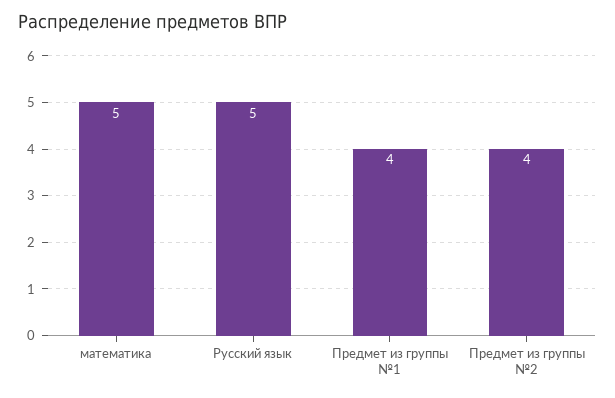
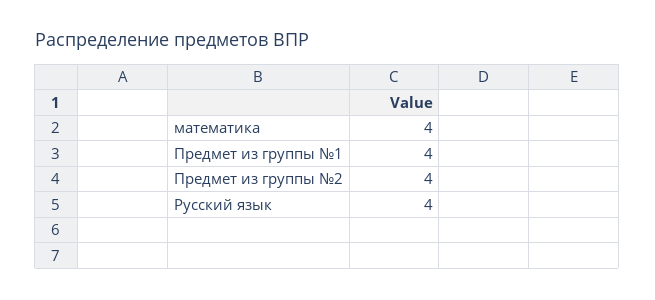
  {
-   "математика": 5,
+   "математика": 4,
-   "Русский язык": 5,
+   "Русский язык": 4,
    "Предмет из группы №1": 4,
    "Предмет из группы №2": 4
  }

